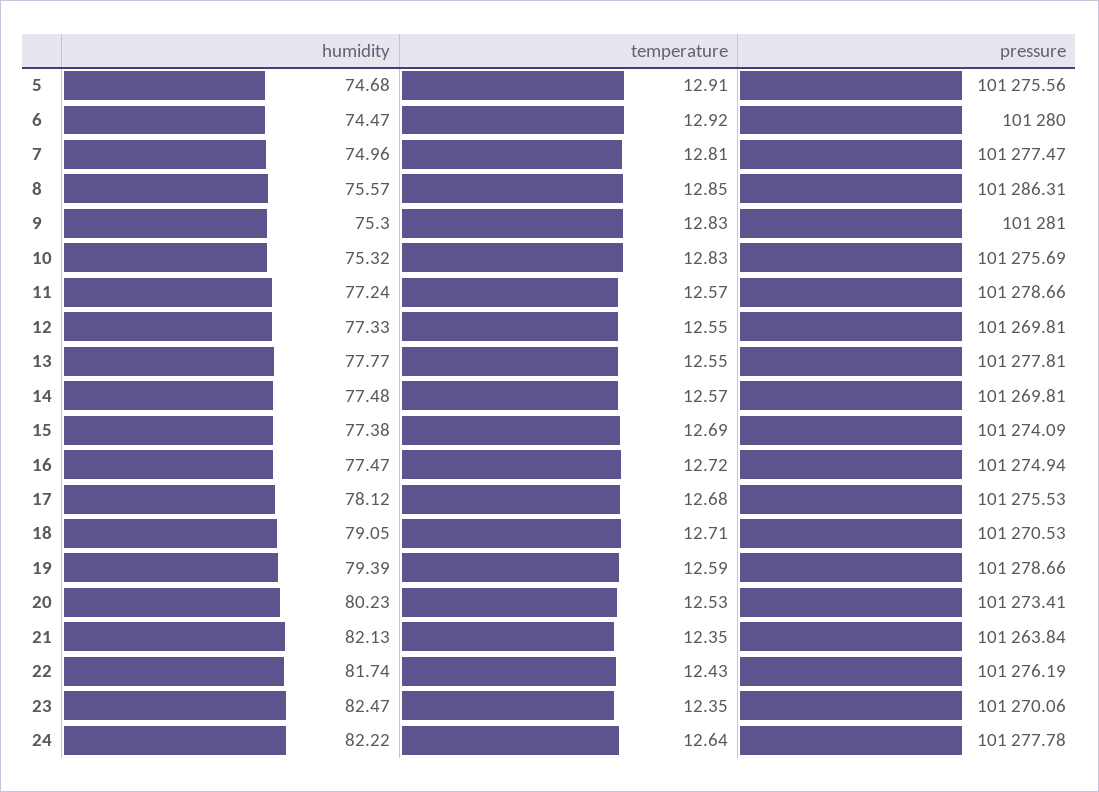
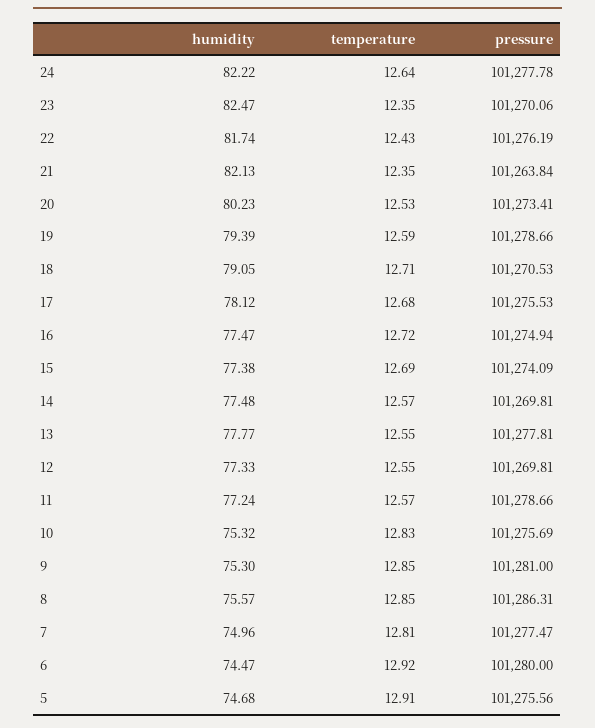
  {
    "humidity": {
      "5": 74.68,
      "6": 74.47,
      "7": 74.96,
      "8": 75.57,
      "9": 75.3,
      "10": 75.32,
      "11": 77.24,
      "12": 77.33,
      "13": 77.77,
      "14": 77.48,
      "15": 77.38,
      "16": 77.47,
      "17": 78.12,
      "18": 79.05,
      "19": 79.39,
      "20": 80.23,
      "21": 82.13,
      "22": 81.74,
      "23": 82.47,
      "24": 82.22
    },
    "temperature": {
      "5": 12.91,
      "6": 12.92,
      "7": 12.81,
      "8": 12.85,
-     "9": 12.83,
+     "9": 12.85,
      "10": 12.83,
      "11": 12.57,
      "12": 12.55,
      "13": 12.55,
      "14": 12.57,
      "15": 12.69,
      "16": 12.72,
      "17": 12.68,
      "18": 12.71,
      "19": 12.59,
      "20": 12.53,
      "21": 12.35,
      "22": 12.43,
      "23": 12.35,
      "24": 12.64
    },
    "pressure": {
      "5": 101275.56,
      "6": 101280,
      "7": 101277.47,
      "8": 101286.31,
      "9": 101281,
      "10": 101275.69,
      "11": 101278.66,
      "12": 101269.81,
      "13": 101277.81,
      "14": 101269.81,
      "15": 101274.09,
      "16": 101274.94,
      "17": 101275.53,
      "18": 101270.53,
      "19": 101278.66,
      "20": 101273.41,
      "21": 101263.84,
      "22": 101276.19,
      "23": 101270.06,
      "24": 101277.78
    }
  }

